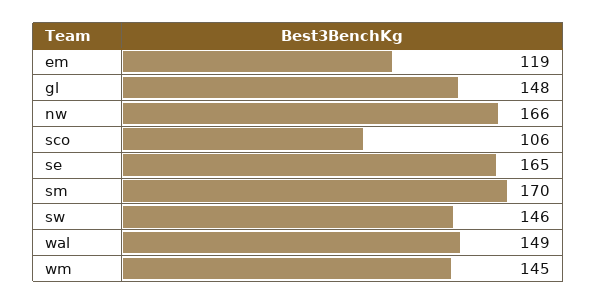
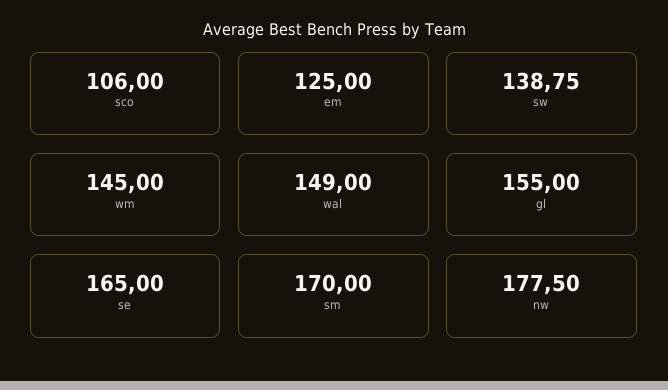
  {
-   "em": 119,
+   "em": 125,
-   "gl": 148,
+   "gl": 155,
-   "nw": 166,
+   "nw": 177.5,
    "sco": 106,
    "se": 165,
    "sm": 170,
-   "sw": 146,
+   "sw": 138.75,
    "wal": 149,
    "wm": 145
  }

